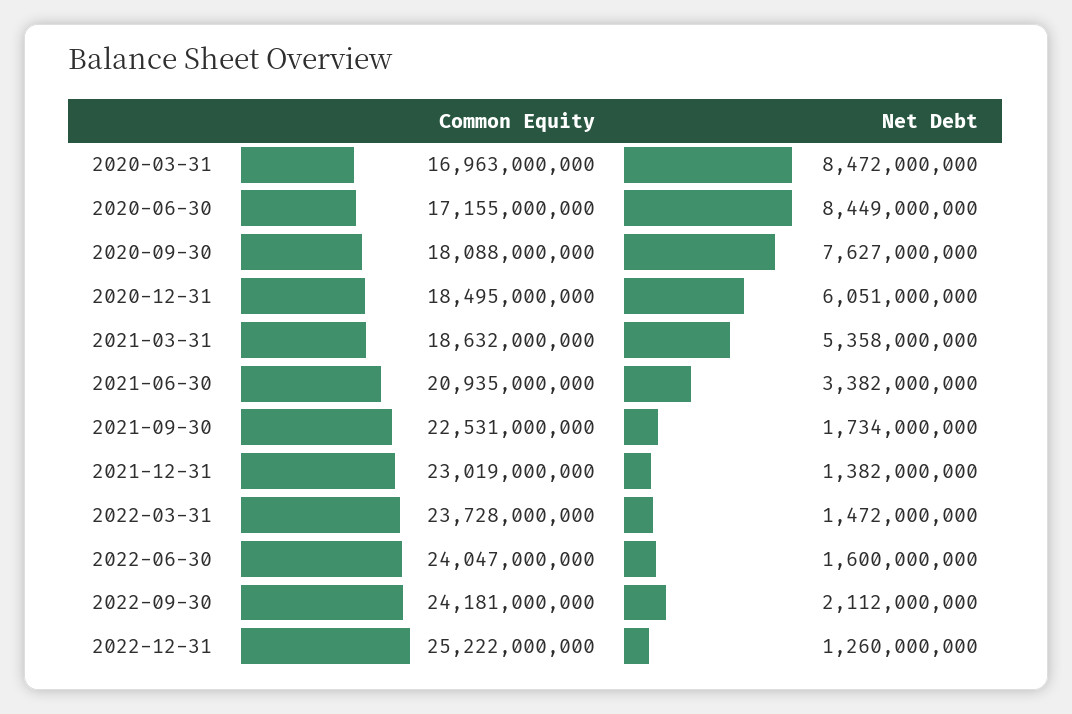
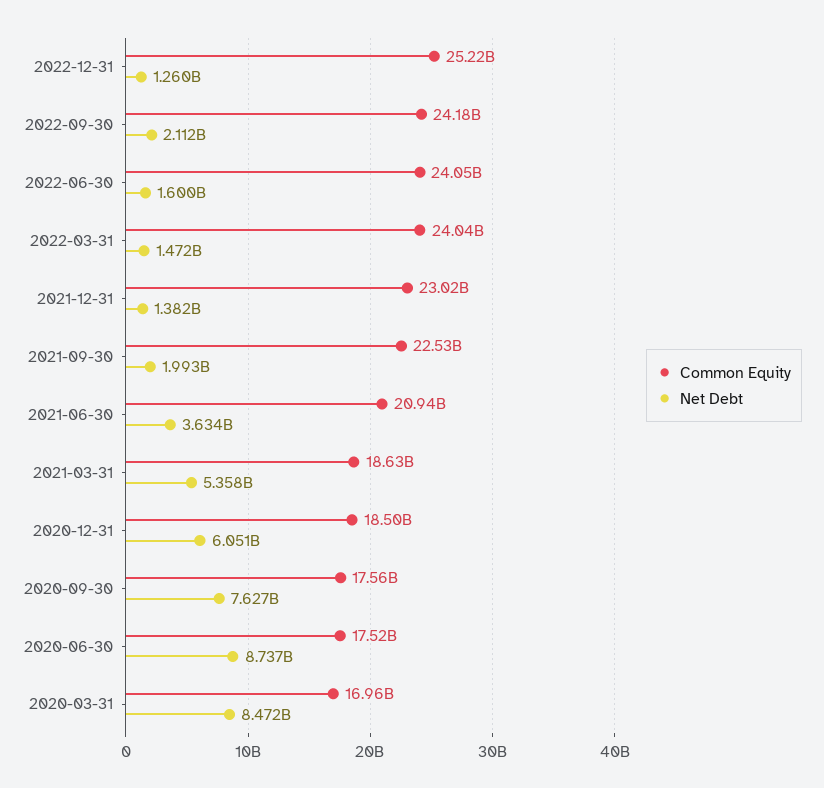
  {
    "Common Equity": {
      "2020-03-31": 16963000000,
-     "2020-06-30": 17155000000,
+     "2020-06-30": 17520000000,
-     "2020-09-30": 18088000000,
+     "2020-09-30": 17560000000,
      "2020-12-31": 18495000000,
      "2021-03-31": 18632000000,
      "2021-06-30": 20935000000,
      "2021-09-30": 22531000000,
      "2021-12-31": 23019000000,
-     "2022-03-31": 23728000000,
+     "2022-03-31": 24040000000,
      "2022-06-30": 24047000000,
      "2022-09-30": 24181000000,
      "2022-12-31": 25222000000
    },
    "Net Debt": {
      "2020-03-31": 8472000000,
-     "2020-06-30": 8449000000,
+     "2020-06-30": 8737000000,
      "2020-09-30": 7627000000,
      "2020-12-31": 6051000000,
      "2021-03-31": 5358000000,
-     "2021-06-30": 3382000000,
+     "2021-06-30": 3634000000,
-     "2021-09-30": 1734000000,
+     "2021-09-30": 1993000000,
      "2021-12-31": 1382000000,
      "2022-03-31": 1472000000,
      "2022-06-30": 1600000000,
      "2022-09-30": 2112000000,
      "2022-12-31": 1260000000
    }
  }

